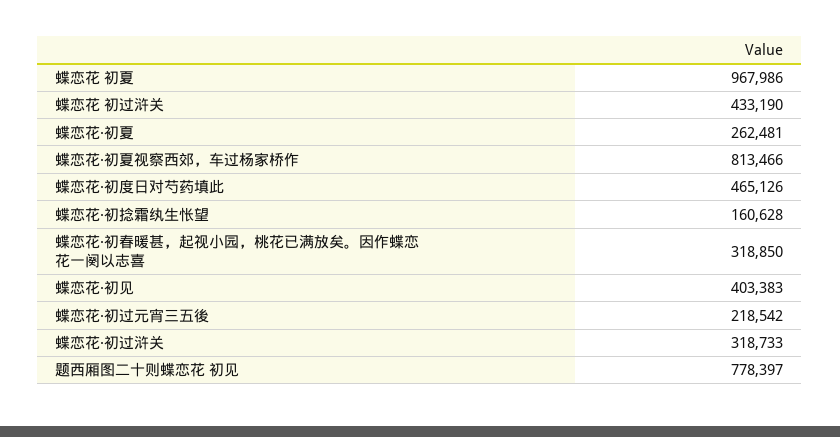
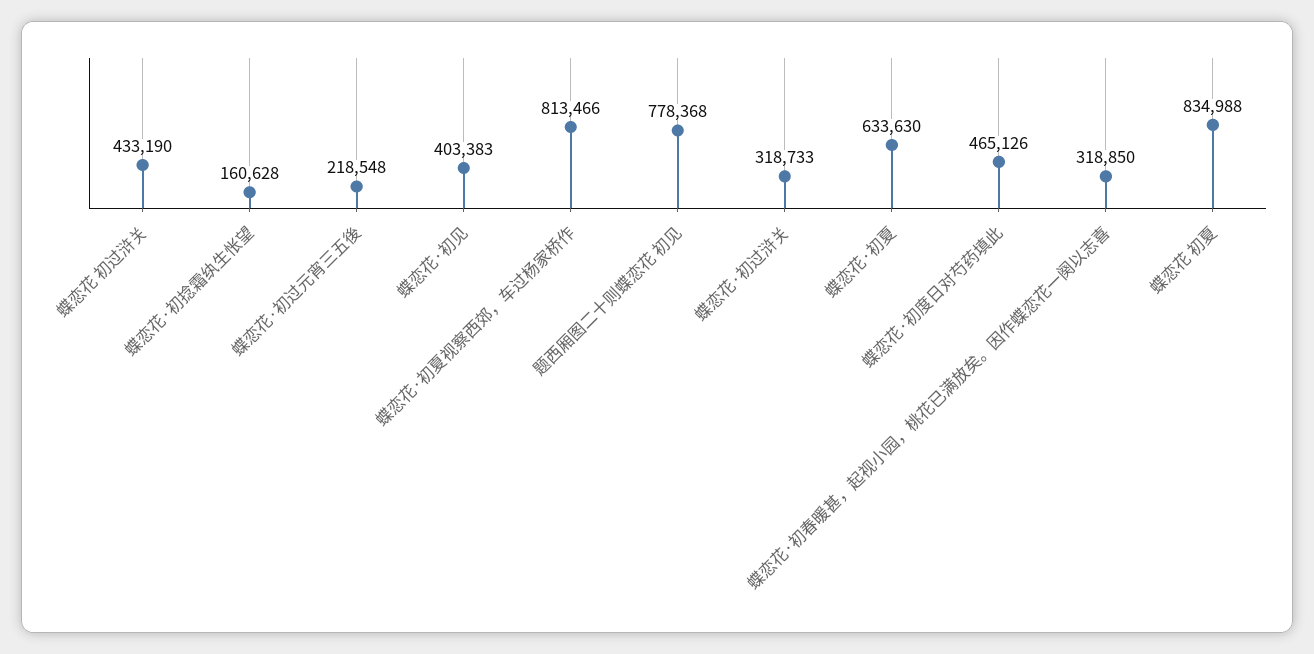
  {
-   "蝶恋花 初夏": 967986,
+   "蝶恋花 初夏": 834988,
    "蝶恋花 初过浒关": 433190,
-   "蝶恋花·初夏": 262481,
+   "蝶恋花·初夏": 633630,
    "蝶恋花·初夏视察西郊，车过杨家桥作": 813466,
    "蝶恋花·初度日对芍药填此": 465126,
    "蝶恋花·初捻霜纨生怅望": 160628,
    "蝶恋花·初春暖甚，起视小园，桃花已满放矣。因作蝶恋花一阕以志喜": 318850,
    "蝶恋花·初见": 403383,
-   "蝶恋花·初过元宵三五後": 218542,
+   "蝶恋花·初过元宵三五後": 218548,
    "蝶恋花·初过浒关": 318733,
-   "题西厢图二十则蝶恋花 初见": 778397
+   "题西厢图二十则蝶恋花 初见": 778368
  }

